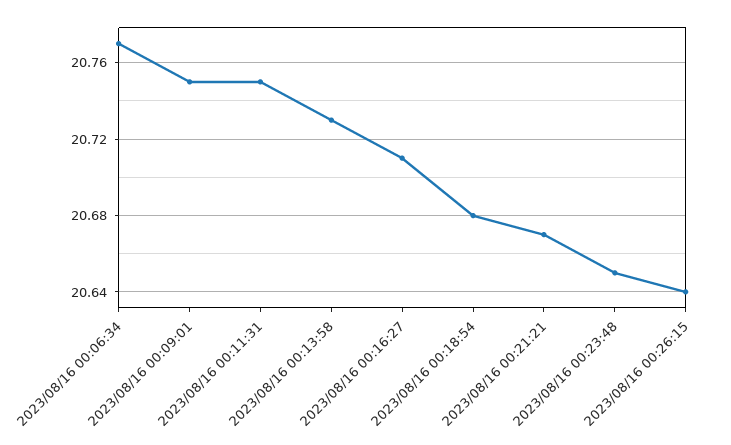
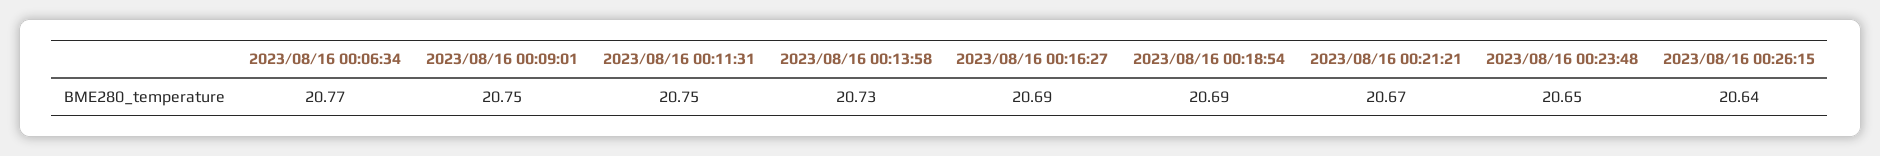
  {
    "2023/08/16 00:06:34": 20.77,
    "2023/08/16 00:09:01": 20.75,
    "2023/08/16 00:11:31": 20.75,
    "2023/08/16 00:13:58": 20.73,
-   "2023/08/16 00:16:27": 20.71,
+   "2023/08/16 00:16:27": 20.69,
-   "2023/08/16 00:18:54": 20.68,
+   "2023/08/16 00:18:54": 20.69,
    "2023/08/16 00:21:21": 20.67,
    "2023/08/16 00:23:48": 20.65,
    "2023/08/16 00:26:15": 20.64
  }

